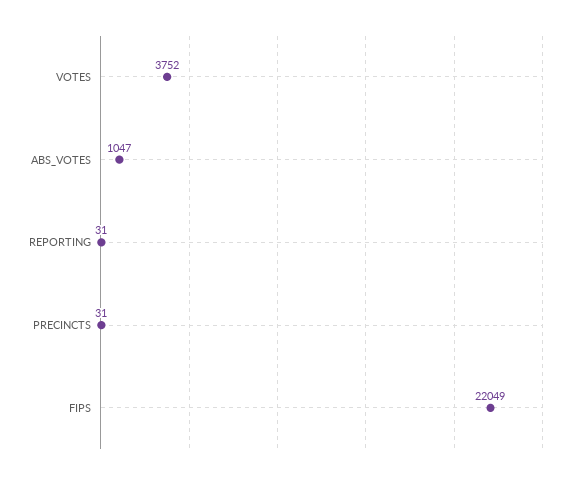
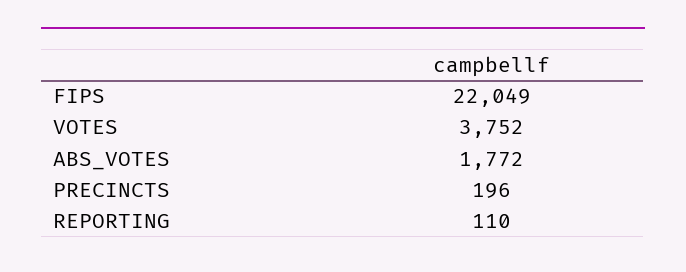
  {
    "VOTES": 3752,
-   "ABS_VOTES": 1047,
+   "ABS_VOTES": 1772,
-   "REPORTING": 31,
+   "REPORTING": 110,
-   "PRECINCTS": 31,
+   "PRECINCTS": 196,
    "FIPS": 22049
  }

